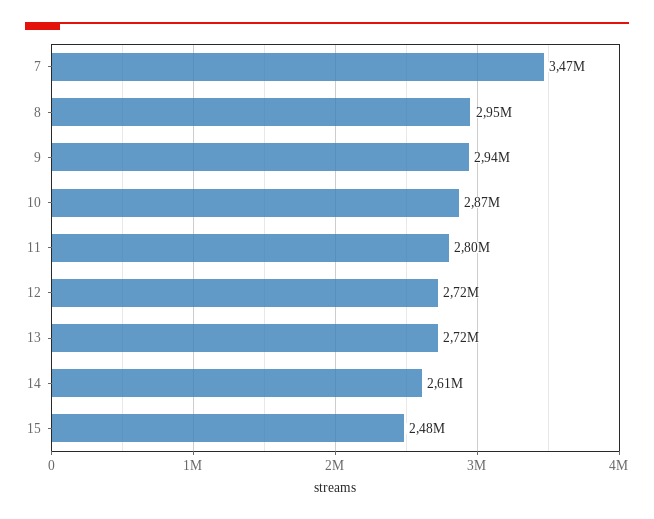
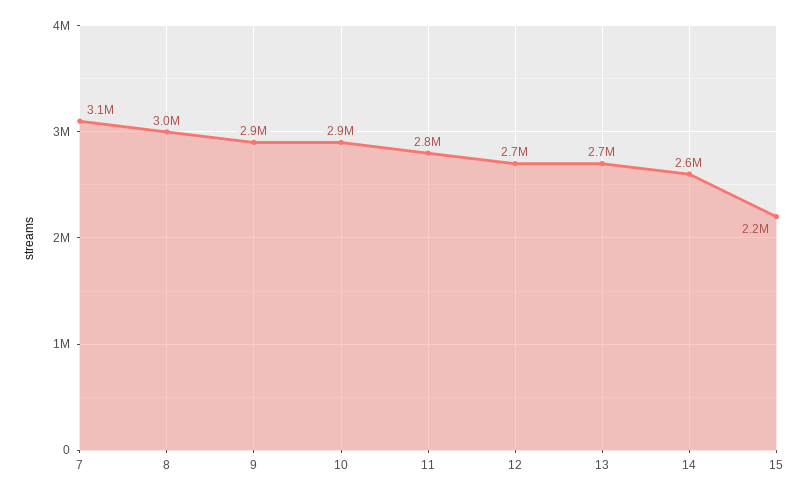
  {
-   "7": 3470000,
+   "7": 3100000,
    "8": 2950000,
    "9": 2940000,
    "10": 2870000,
    "11": 2800000,
    "12": 2720000,
    "13": 2720000,
    "14": 2610000,
-   "15": 2480000
+   "15": 2200000
  }

